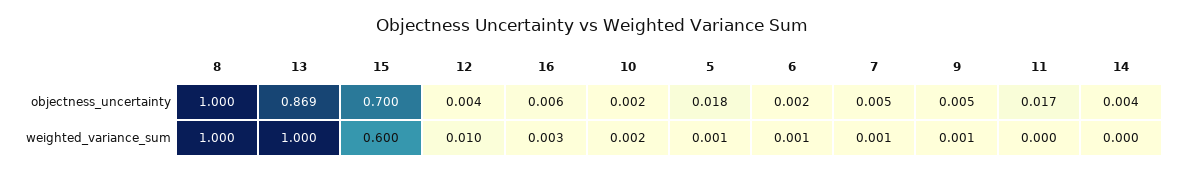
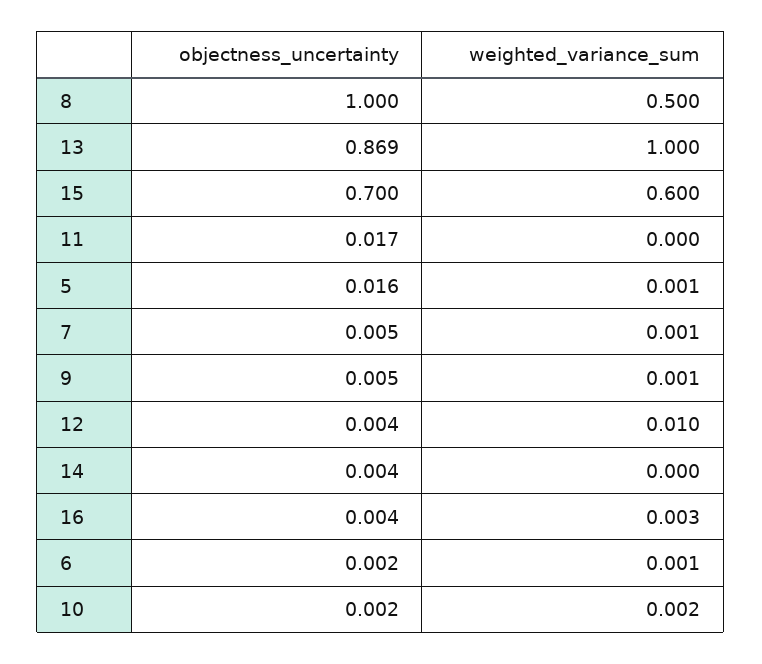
  {
    "8": {
      "objectness_uncertainty": 1,
-     "weighted_variance_sum": 1
+     "weighted_variance_sum": 0.5
    },
    "13": {
      "objectness_uncertainty": 0.869,
      "weighted_variance_sum": 1
    },
    "15": {
      "objectness_uncertainty": 0.7,
      "weighted_variance_sum": 0.6
    },
    "12": {
      "objectness_uncertainty": 0.004,
      "weighted_variance_sum": 0.01
    },
    "16": {
-     "objectness_uncertainty": 0.006,
+     "objectness_uncertainty": 0.004,
      "weighted_variance_sum": 0.003
    },
    "10": {
      "objectness_uncertainty": 0.002,
      "weighted_variance_sum": 0.002
    },
    "5": {
-     "objectness_uncertainty": 0.018,
+     "objectness_uncertainty": 0.016,
      "weighted_variance_sum": 0.001
    },
    "6": {
      "objectness_uncertainty": 0.002,
      "weighted_variance_sum": 0.001
    },
    "7": {
      "objectness_uncertainty": 0.005,
      "weighted_variance_sum": 0.001
    },
    "9": {
      "objectness_uncertainty": 0.005,
      "weighted_variance_sum": 0.001
    },
    "11": {
      "objectness_uncertainty": 0.017,
      "weighted_variance_sum": 0
    },
    "14": {
      "objectness_uncertainty": 0.004,
      "weighted_variance_sum": 0
    }
  }

